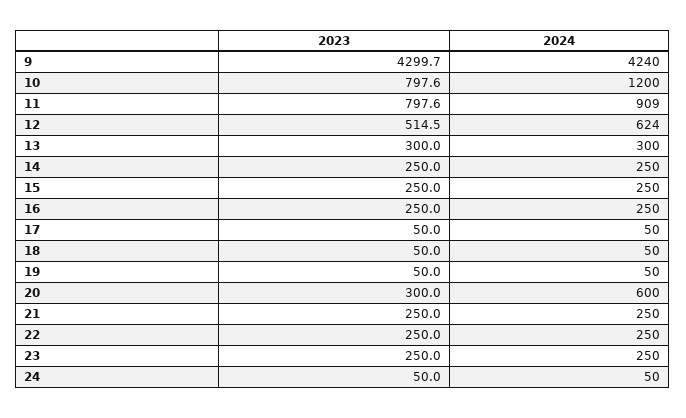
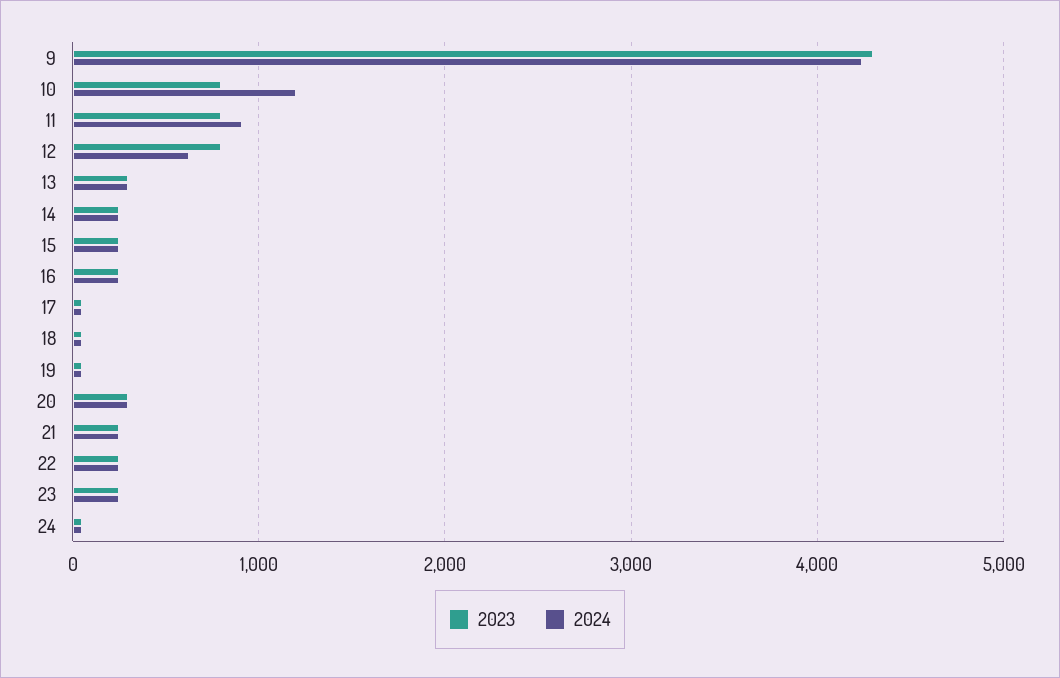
  {
    "2023": {
      "9": 4299.7,
      "10": 797.6,
      "11": 797.6,
-     "12": 514.5,
+     "12": 800,
      "13": 300,
      "14": 250,
      "15": 250,
      "16": 250,
      "17": 50,
      "18": 50,
      "19": 50,
      "20": 300,
      "21": 250,
      "22": 250,
      "23": 250,
      "24": 50
    },
    "2024": {
      "9": 4240,
      "10": 1200,
      "11": 909,
      "12": 624,
      "13": 300,
      "14": 250,
      "15": 250,
      "16": 250,
      "17": 50,
      "18": 50,
      "19": 50,
-     "20": 600,
+     "20": 300,
      "21": 250,
      "22": 250,
      "23": 250,
      "24": 50
    }
  }

